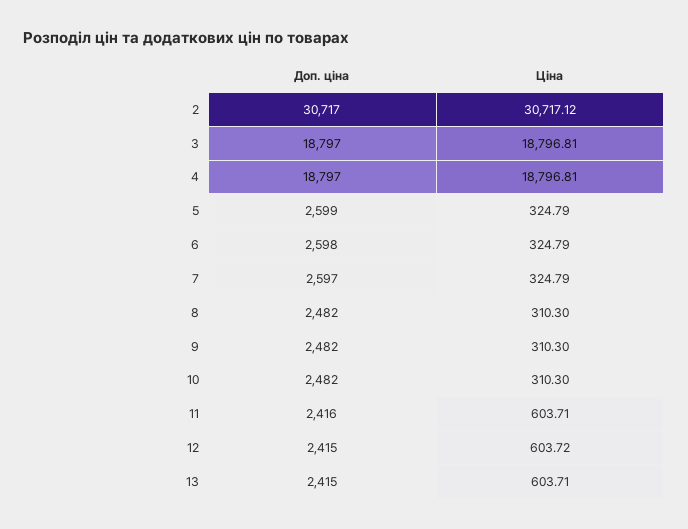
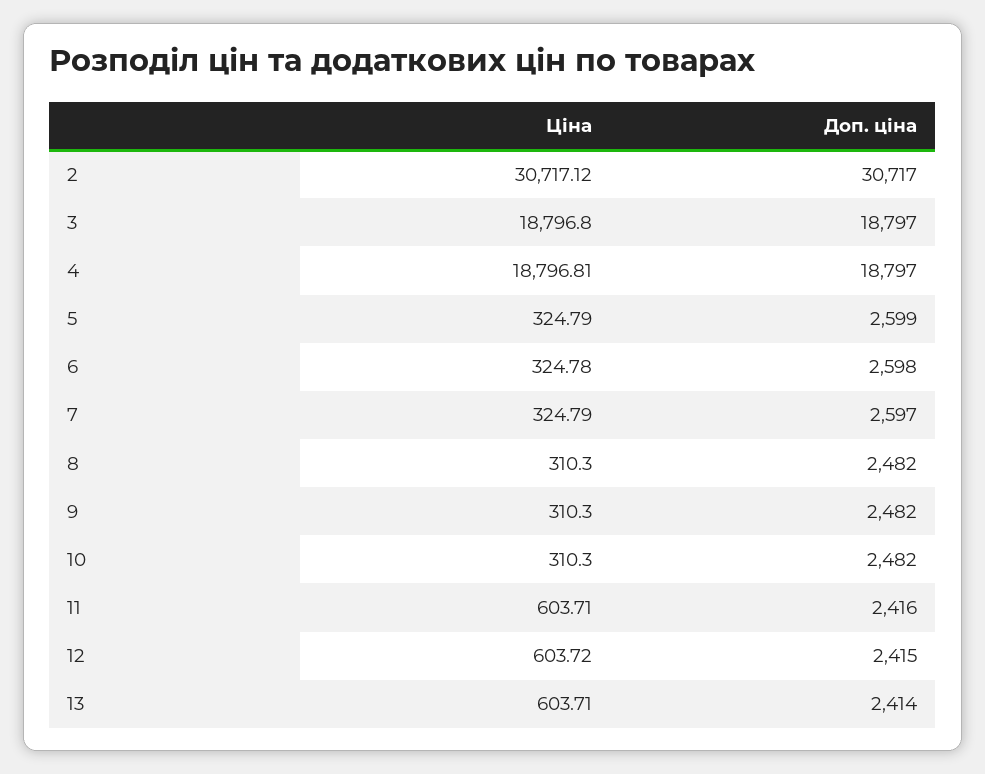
  {
    "Доп. ціна": {
      "2": 30717,
      "3": 18797,
      "4": 18797,
      "5": 2599,
      "6": 2598,
      "7": 2597,
      "8": 2482,
      "9": 2482,
      "10": 2482,
      "11": 2416,
      "12": 2415,
-     "13": 2415
+     "13": 2414
    },
    "Ціна": {
      "2": 30717.12,
-     "3": 18796.81,
+     "3": 18796.8,
      "4": 18796.81,
      "5": 324.79,
-     "6": 324.79,
+     "6": 324.78,
      "7": 324.79,
      "8": 310.3,
      "9": 310.3,
      "10": 310.3,
      "11": 603.71,
      "12": 603.72,
      "13": 603.71
    }
  }

